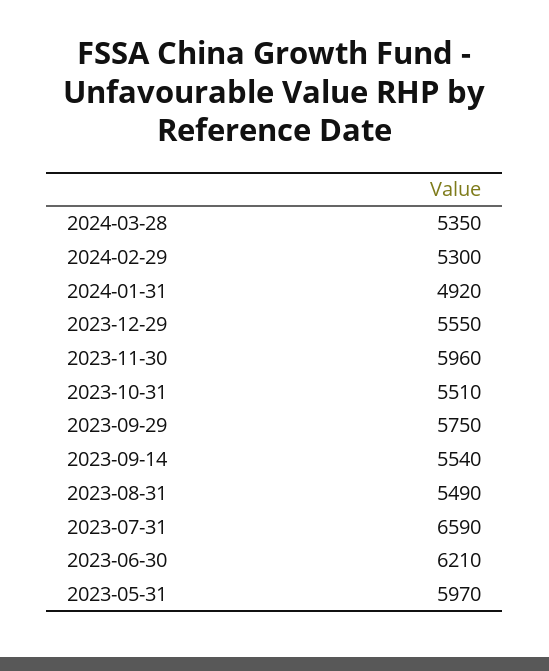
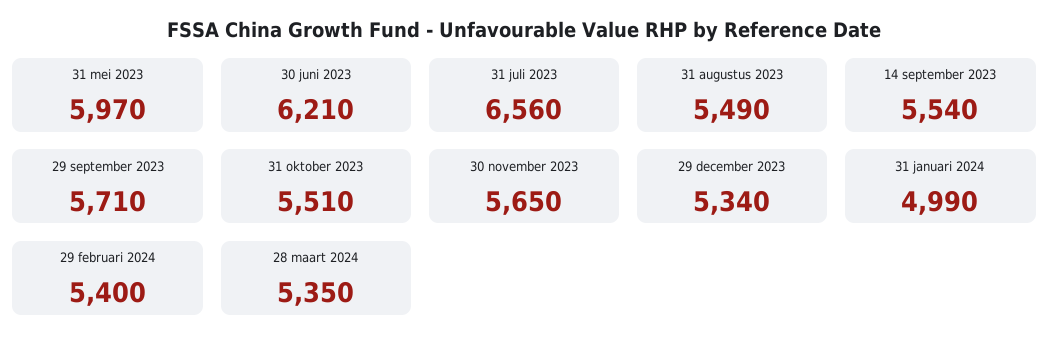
  {
    "2024-03-28": 5350,
-   "2024-02-29": 5300,
+   "2024-02-29": 5400,
-   "2024-01-31": 4920,
+   "2024-01-31": 4990,
-   "2023-12-29": 5550,
+   "2023-12-29": 5340,
-   "2023-11-30": 5960,
+   "2023-11-30": 5650,
    "2023-10-31": 5510,
-   "2023-09-29": 5750,
+   "2023-09-29": 5710,
    "2023-09-14": 5540,
    "2023-08-31": 5490,
-   "2023-07-31": 6590,
+   "2023-07-31": 6560,
    "2023-06-30": 6210,
    "2023-05-31": 5970
  }

